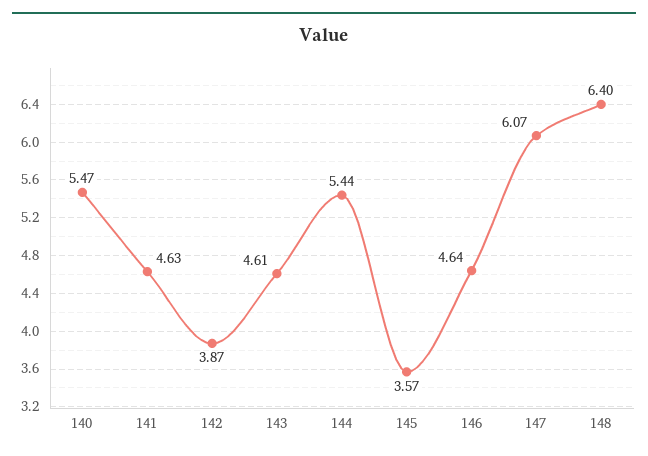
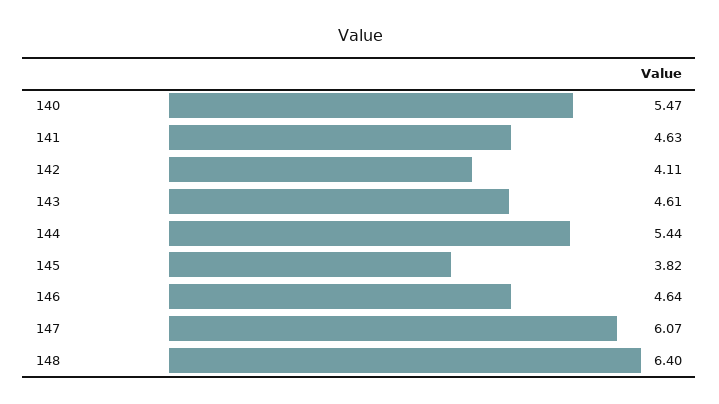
  {
    "140": 5.47,
    "141": 4.63,
-   "142": 3.87,
+   "142": 4.11,
    "143": 4.61,
    "144": 5.44,
-   "145": 3.57,
+   "145": 3.82,
    "146": 4.64,
    "147": 6.07,
    "148": 6.4
  }

